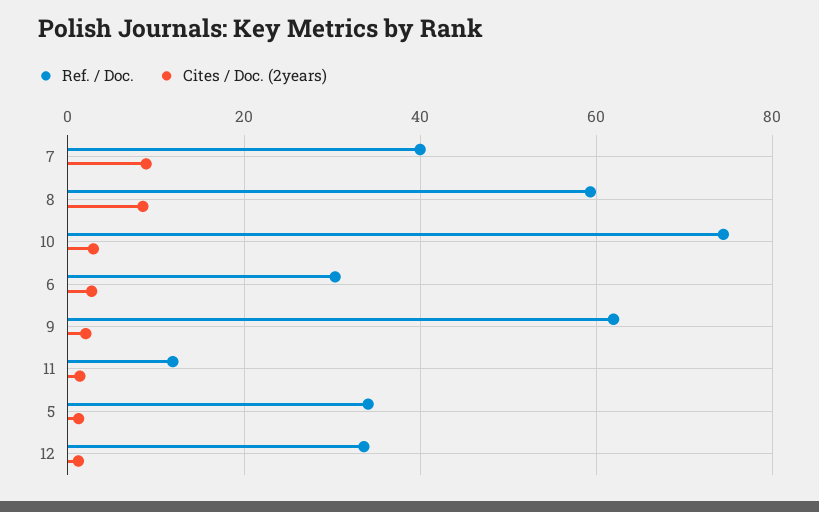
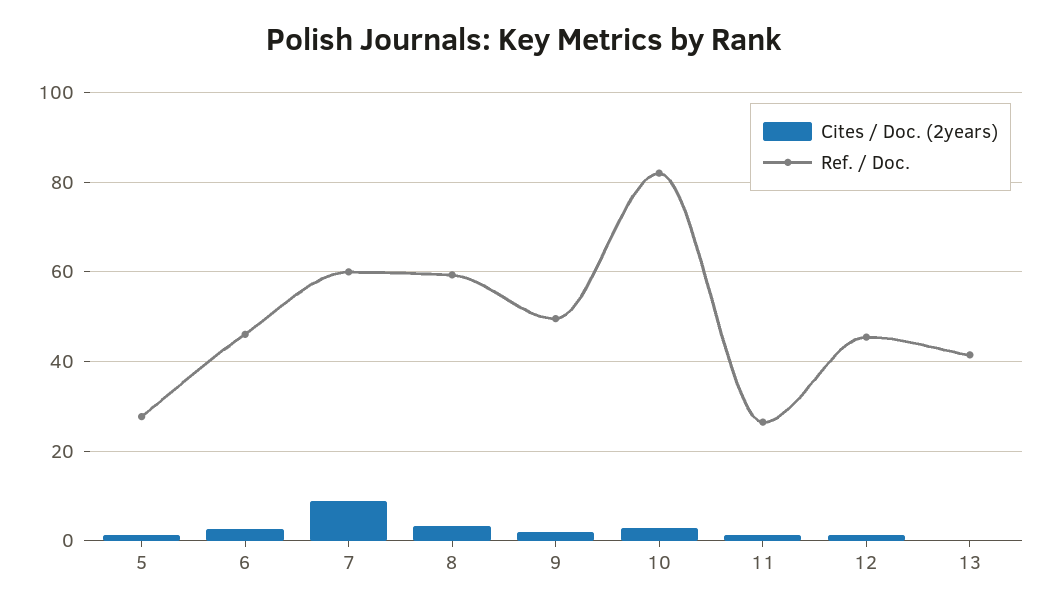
  {
    "Ref. / Doc.": {
-     "7": 40,
+     "7": 60,
      "8": 60,
-     "10": 74,
+     "10": 82,
-     "6": 30,
+     "6": 46,
-     "9": 62,
+     "9": 50,
-     "11": 12,
+     "11": 26,
-     "5": 34,
+     "5": 28,
-     "12": 34
+     "12": 46,
+     "13": 42
    },
    "Cites / Doc. (2years)": {
      "7": 8,
-     "8": 8,
+     "8": 4,
      "10": 2,
      "6": 2,
      "9": 2,
      "11": 2,
      "5": 2,
-     "12": 2
+     "12": 2,
+     "13": 0
    }
  }

